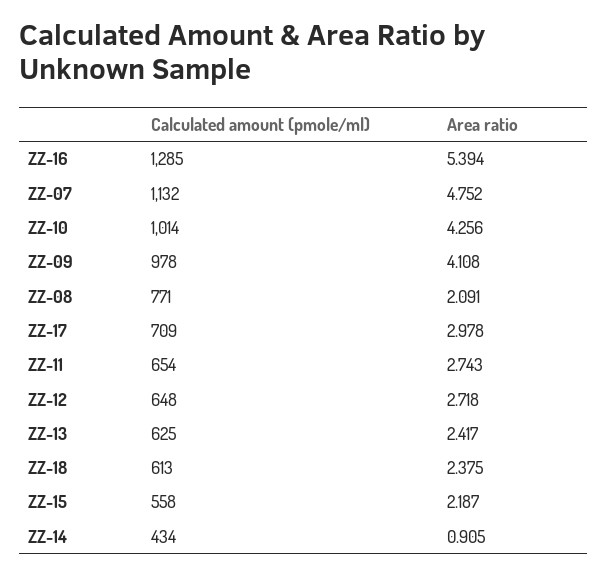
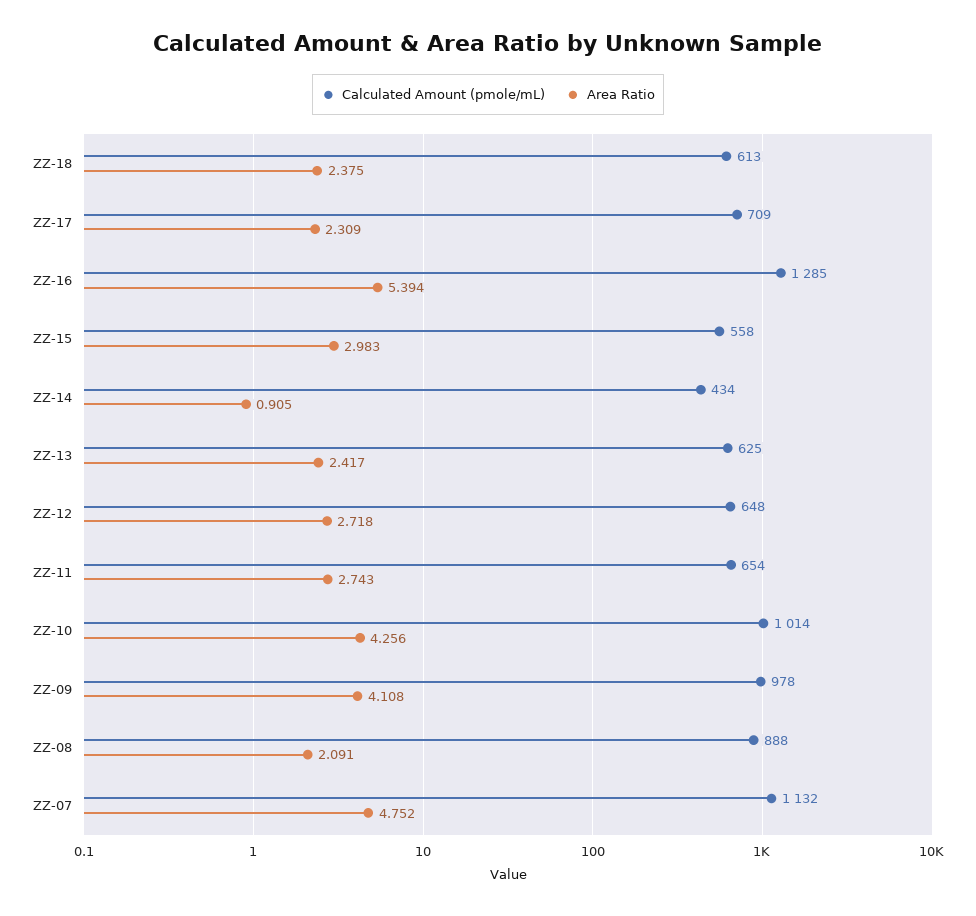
  {
    "Calculated amount (pmole/ml)": {
      "ZZ-16": 1285,
      "ZZ-07": 1132,
      "ZZ-10": 1014,
      "ZZ-09": 978,
-     "ZZ-08": 771,
+     "ZZ-08": 888,
      "ZZ-17": 709,
      "ZZ-11": 654,
      "ZZ-12": 648,
      "ZZ-13": 625,
      "ZZ-18": 613,
      "ZZ-15": 558,
      "ZZ-14": 434
    },
    "Area ratio": {
      "ZZ-16": 5.394,
      "ZZ-07": 4.752,
      "ZZ-10": 4.256,
      "ZZ-09": 4.108,
      "ZZ-08": 2.091,
-     "ZZ-17": 2.978,
+     "ZZ-17": 2.309,
      "ZZ-11": 2.743,
      "ZZ-12": 2.718,
      "ZZ-13": 2.417,
      "ZZ-18": 2.375,
-     "ZZ-15": 2.187,
+     "ZZ-15": 2.983,
      "ZZ-14": 0.905
    }
  }

